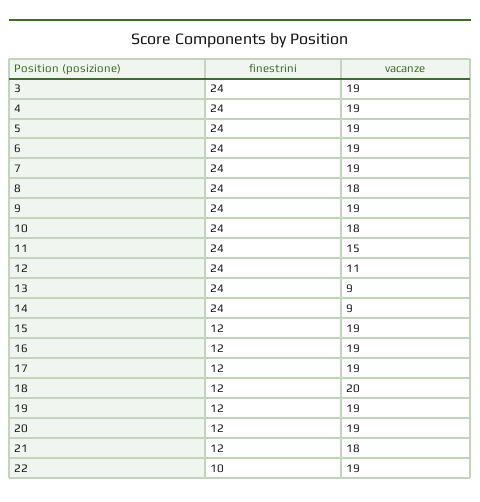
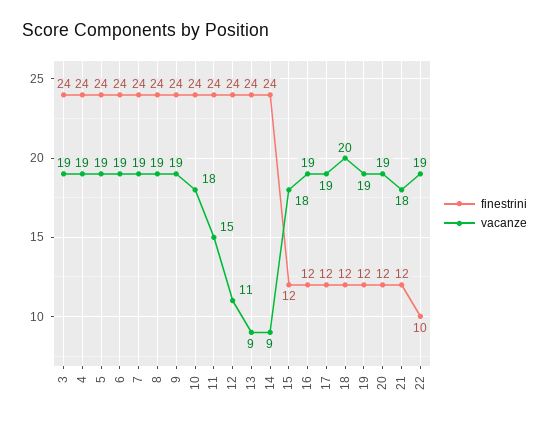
  {
    "finestrini": {
      "3": 24,
      "4": 24,
      "5": 24,
      "6": 24,
      "7": 24,
      "8": 24,
      "9": 24,
      "10": 24,
      "11": 24,
      "12": 24,
      "13": 24,
      "14": 24,
      "15": 12,
      "16": 12,
      "17": 12,
      "18": 12,
      "19": 12,
      "20": 12,
      "21": 12,
      "22": 10
    },
    "vacanze": {
      "3": 19,
      "4": 19,
      "5": 19,
      "6": 19,
      "7": 19,
-     "8": 18,
+     "8": 19,
      "9": 19,
      "10": 18,
      "11": 15,
      "12": 11,
      "13": 9,
      "14": 9,
-     "15": 19,
+     "15": 18,
      "16": 19,
      "17": 19,
      "18": 20,
      "19": 19,
      "20": 19,
      "21": 18,
      "22": 19
    }
  }

